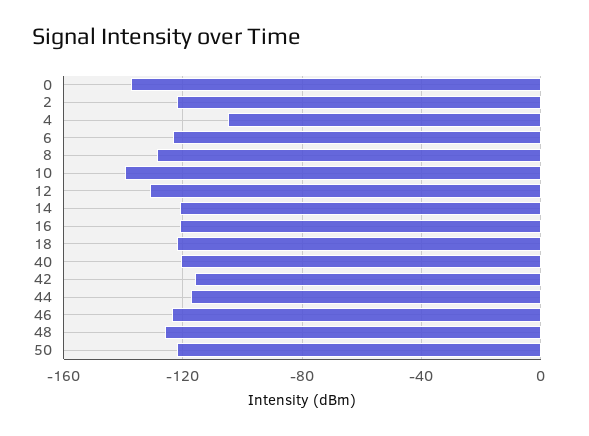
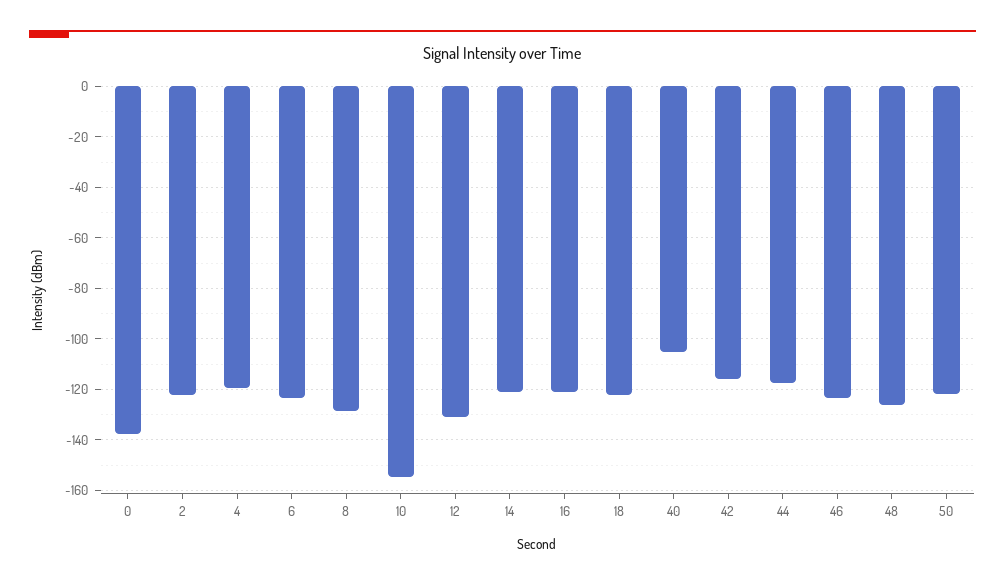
  {
    "0": -137.5,
    "2": -122.5,
-   "4": -105,
+   "4": -120,
    "6": -122.5,
    "8": -127.5,
-   "10": -140,
+   "10": -155,
    "12": -130,
    "14": -120,
    "16": -120,
    "18": -122.5,
-   "40": -120,
+   "40": -105,
    "42": -115,
    "44": -117.5,
    "46": -122.5,
    "48": -125,
    "50": -122.5
  }

